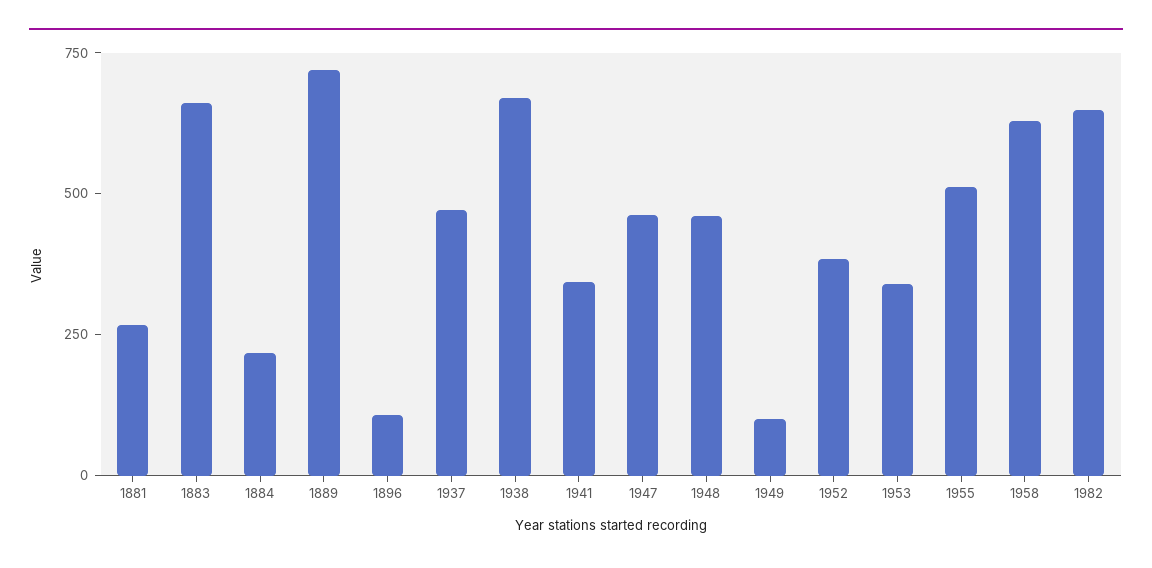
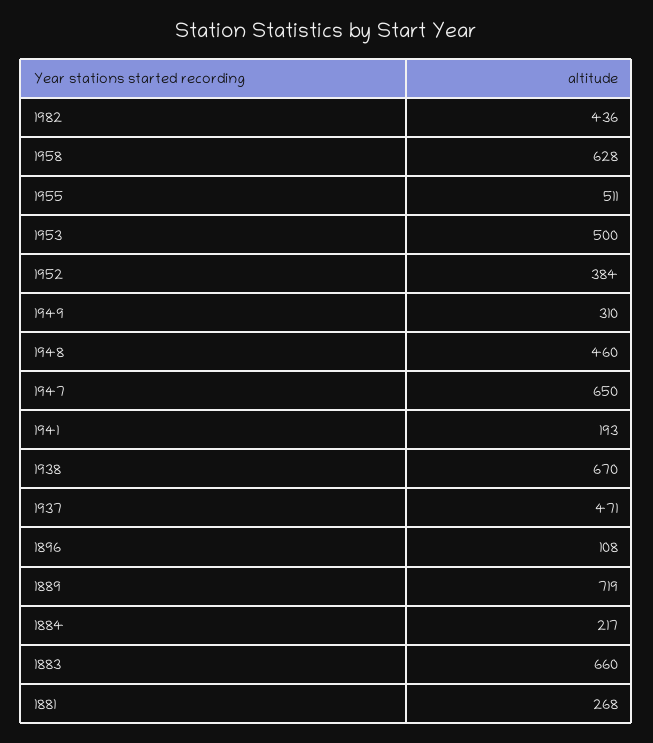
  {
    "1881": 268,
    "1883": 660,
    "1884": 217,
    "1889": 719,
    "1896": 108,
    "1937": 471,
    "1938": 670,
-   "1941": 350,
+   "1941": 193,
-   "1947": 450,
+   "1947": 650,
    "1948": 460,
-   "1949": 100,
+   "1949": 310,
    "1952": 384,
-   "1953": 350,
+   "1953": 500,
    "1955": 511,
    "1958": 628,
-   "1982": 650
+   "1982": 436
  }

